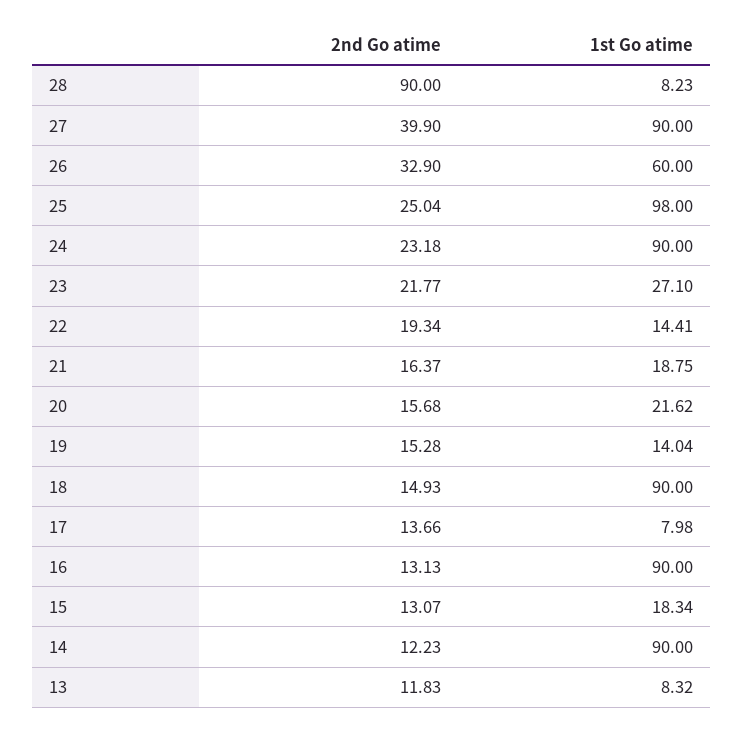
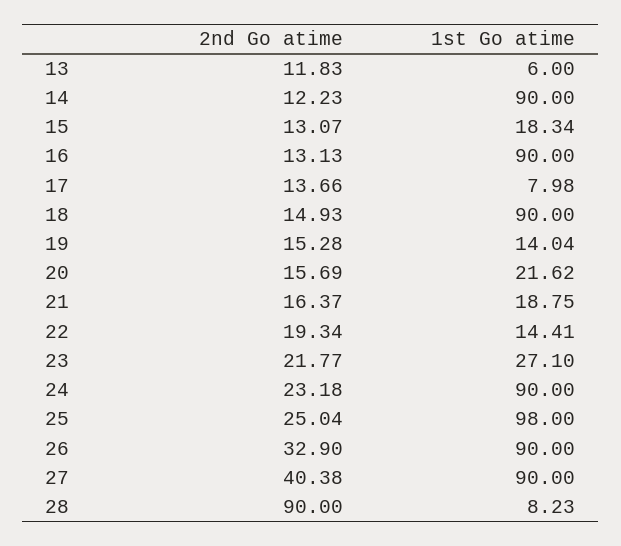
  {
    "2nd Go atime": {
      "28": 90,
-     "27": 39.9,
+     "27": 40.38,
      "26": 32.9,
      "25": 25.04,
      "24": 23.18,
      "23": 21.77,
      "22": 19.34,
      "21": 16.37,
-     "20": 15.68,
+     "20": 15.69,
      "19": 15.28,
      "18": 14.93,
      "17": 13.66,
      "16": 13.13,
      "15": 13.07,
      "14": 12.23,
      "13": 11.83
    },
    "1st Go atime": {
      "28": 8.23,
      "27": 90,
-     "26": 60,
+     "26": 90,
      "25": 98,
      "24": 90,
      "23": 27.1,
      "22": 14.41,
      "21": 18.75,
      "20": 21.62,
      "19": 14.04,
      "18": 90,
      "17": 7.98,
      "16": 90,
      "15": 18.34,
      "14": 90,
-     "13": 8.32
+     "13": 6
    }
  }

